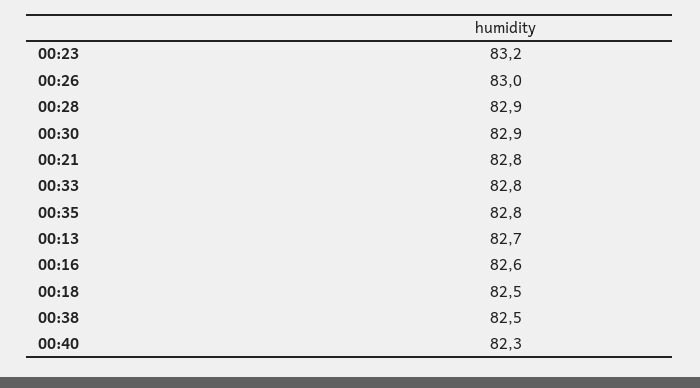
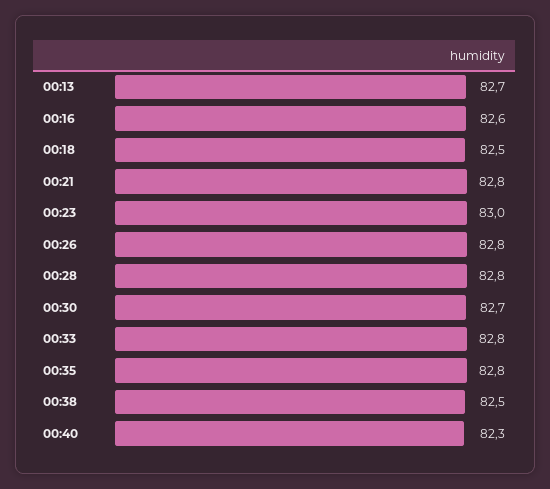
  {
-   "00:23": 83.2,
+   "00:23": 83,
-   "00:26": 83,
+   "00:26": 82.8,
-   "00:28": 82.9,
+   "00:28": 82.8,
-   "00:30": 82.9,
+   "00:30": 82.7,
    "00:21": 82.8,
    "00:33": 82.8,
    "00:35": 82.8,
    "00:13": 82.7,
    "00:16": 82.6,
    "00:18": 82.5,
    "00:38": 82.5,
    "00:40": 82.3
  }

